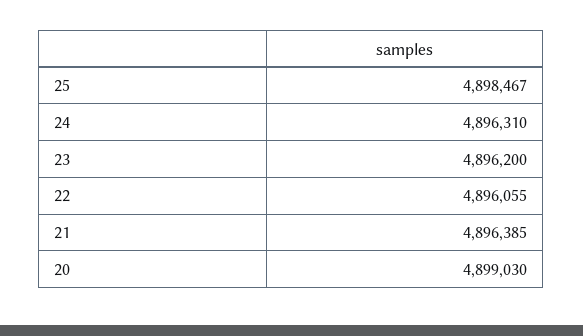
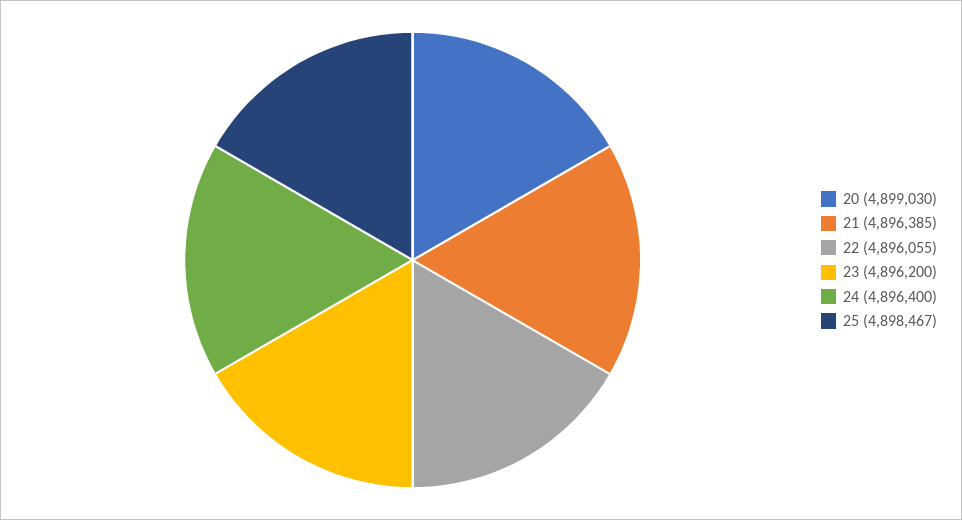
  {
    "25": 4898467,
-   "24": 4896310,
+   "24": 4896400,
    "23": 4896200,
    "22": 4896055,
    "21": 4896385,
    "20": 4899030
  }

